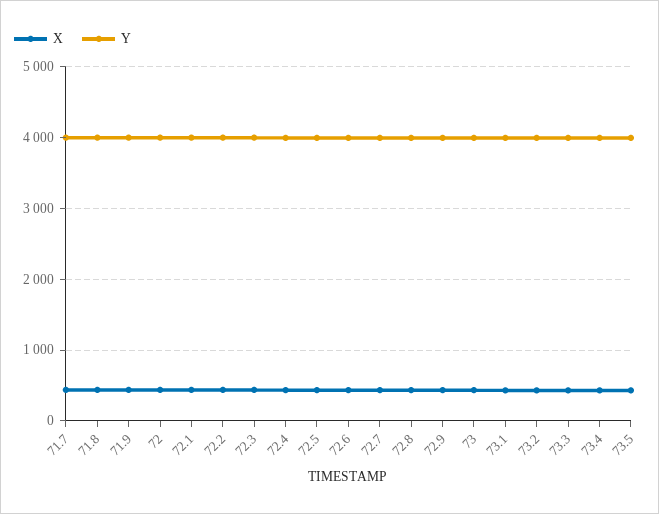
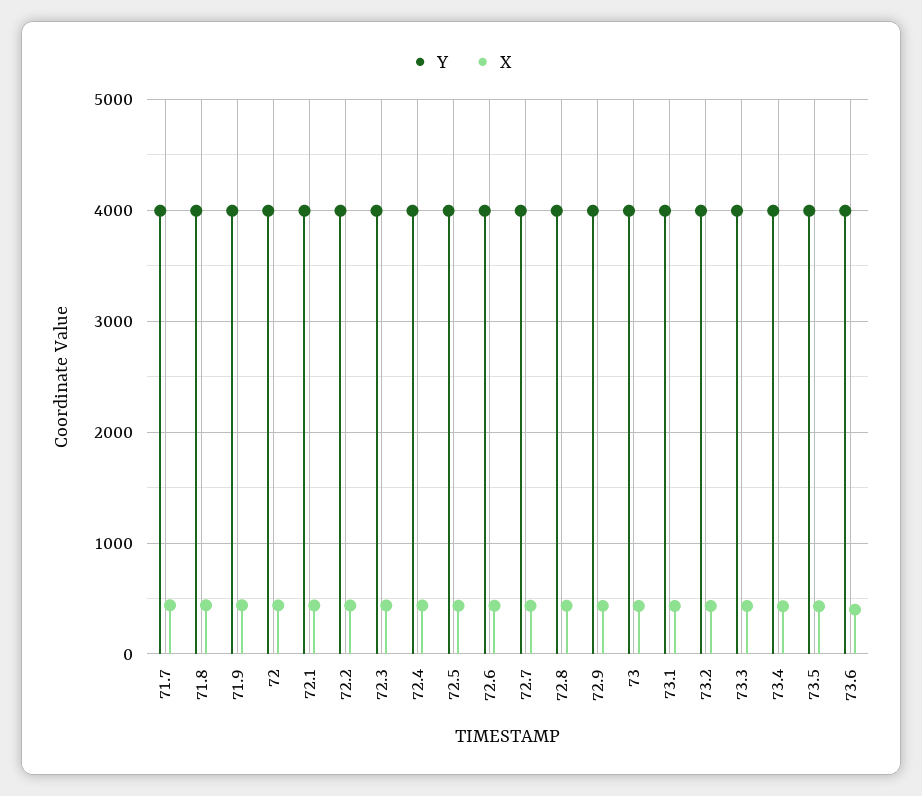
  {
    "X": {
      "71.7": 400,
      "71.8": 400,
      "71.9": 400,
      "72": 400,
      "72.1": 400,
      "72.2": 400,
      "72.3": 400,
      "72.4": 400,
      "72.5": 400,
      "72.6": 400,
      "72.7": 400,
      "72.8": 400,
      "72.9": 400,
      "73": 400,
      "73.1": 400,
      "73.2": 400,
      "73.3": 400,
      "73.4": 400,
-     "73.5": 400
+     "73.5": 400,
+     "73.6": 400
    },
    "Y": {
      "71.7": 4000,
      "71.8": 4000,
      "71.9": 4000,
      "72": 4000,
      "72.1": 4000,
      "72.2": 4000,
      "72.3": 4000,
      "72.4": 4000,
      "72.5": 4000,
      "72.6": 4000,
      "72.7": 4000,
      "72.8": 4000,
      "72.9": 4000,
      "73": 4000,
      "73.1": 4000,
      "73.2": 4000,
      "73.3": 4000,
      "73.4": 4000,
-     "73.5": 4000
+     "73.5": 4000,
+     "73.6": 4000
    }
  }

